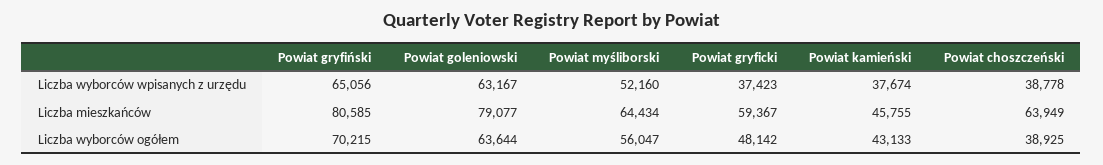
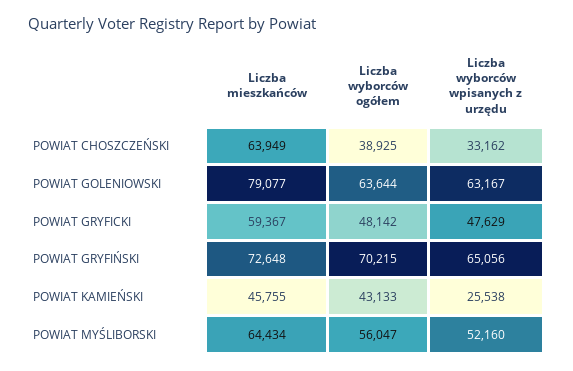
  {
    "Powiat gryfiński": {
      "Liczba wyborców wpisanych z urzędu": 65056,
-     "Liczba mieszkańców": 80585,
+     "Liczba mieszkańców": 72648,
      "Liczba wyborców ogółem": 70215
    },
    "Powiat goleniowski": {
      "Liczba wyborców wpisanych z urzędu": 63167,
      "Liczba mieszkańców": 79077,
      "Liczba wyborców ogółem": 63644
    },
    "Powiat myśliborski": {
      "Liczba wyborców wpisanych z urzędu": 52160,
      "Liczba mieszkańców": 64434,
      "Liczba wyborców ogółem": 56047
    },
    "Powiat gryficki": {
-     "Liczba wyborców wpisanych z urzędu": 37423,
+     "Liczba wyborców wpisanych z urzędu": 47629,
      "Liczba mieszkańców": 59367,
      "Liczba wyborców ogółem": 48142
    },
    "Powiat kamieński": {
-     "Liczba wyborców wpisanych z urzędu": 37674,
+     "Liczba wyborców wpisanych z urzędu": 25538,
      "Liczba mieszkańców": 45755,
      "Liczba wyborców ogółem": 43133
    },
    "Powiat choszczeński": {
-     "Liczba wyborców wpisanych z urzędu": 38778,
+     "Liczba wyborców wpisanych z urzędu": 33162,
      "Liczba mieszkańców": 63949,
      "Liczba wyborców ogółem": 38925
    }
  }

